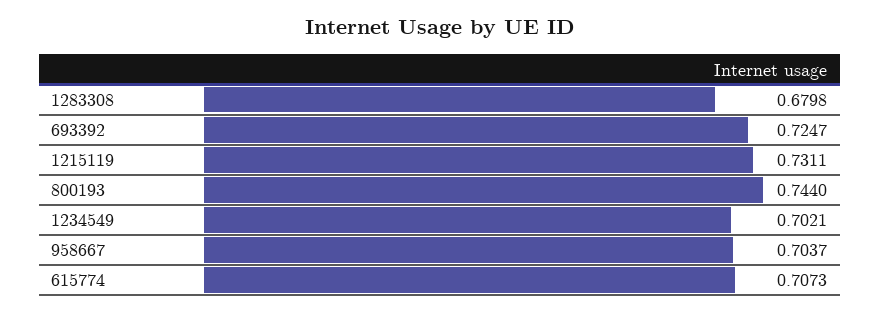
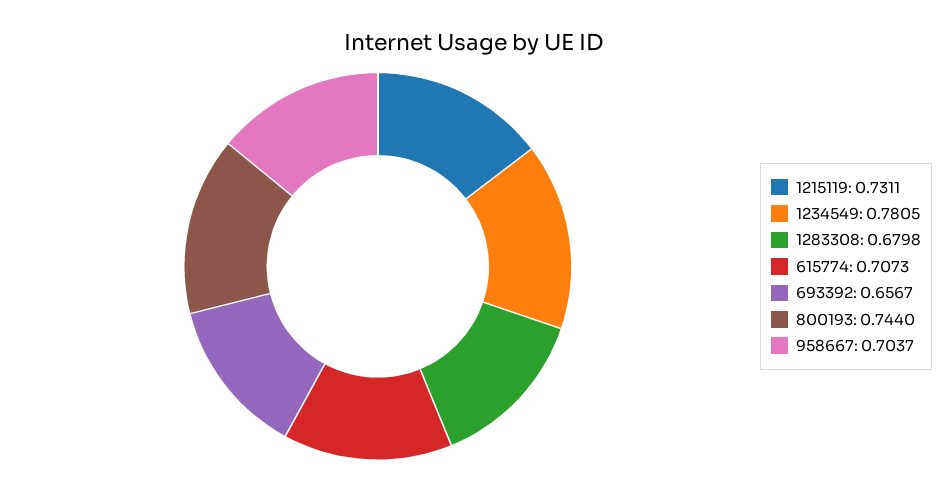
  {
    "1283308": 0.6798,
-   "693392": 0.7247,
+   "693392": 0.6567,
    "1215119": 0.7311,
    "800193": 0.744,
-   "1234549": 0.7021,
+   "1234549": 0.7805,
    "958667": 0.7037,
    "615774": 0.7073
  }

